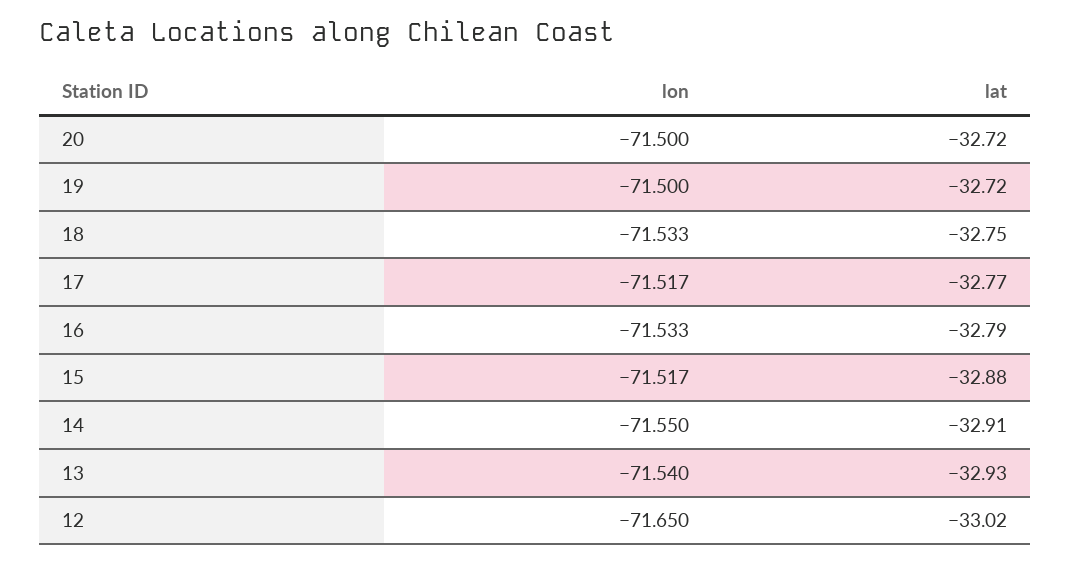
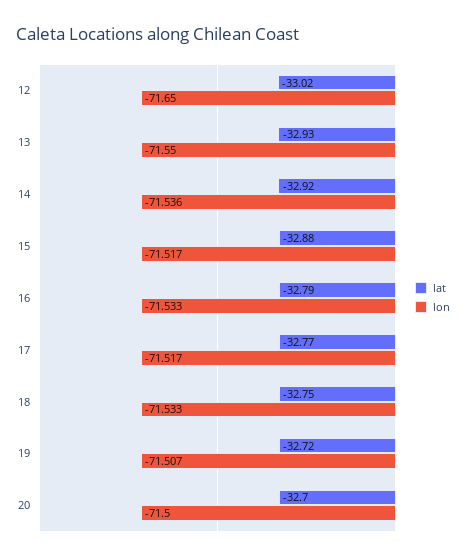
  {
    "lon": {
      "20": -71.5,
-     "19": -71.5,
+     "19": -71.507,
      "18": -71.533,
      "17": -71.517,
      "16": -71.533,
      "15": -71.517,
-     "14": -71.55,
+     "14": -71.536,
-     "13": -71.54,
+     "13": -71.55,
      "12": -71.65
    },
    "lat": {
-     "20": -32.72,
+     "20": -32.7,
      "19": -32.72,
      "18": -32.75,
      "17": -32.77,
      "16": -32.79,
      "15": -32.88,
-     "14": -32.91,
+     "14": -32.92,
      "13": -32.93,
      "12": -33.02
    }
  }

